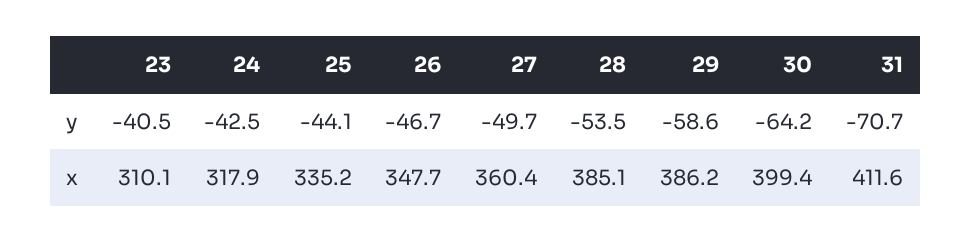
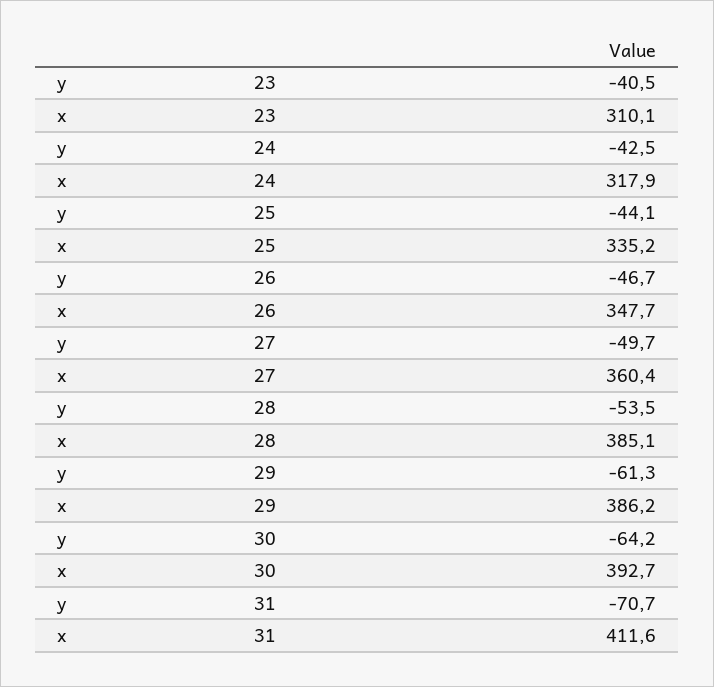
  {
    "23": {
      "y": -40.5,
      "x": 310.1
    },
    "24": {
      "y": -42.5,
      "x": 317.9
    },
    "25": {
      "y": -44.1,
      "x": 335.2
    },
    "26": {
      "y": -46.7,
      "x": 347.7
    },
    "27": {
      "y": -49.7,
      "x": 360.4
    },
    "28": {
      "y": -53.5,
      "x": 385.1
    },
    "29": {
-     "y": -58.6,
+     "y": -61.3,
      "x": 386.2
    },
    "30": {
      "y": -64.2,
-     "x": 399.4
+     "x": 392.7
    },
    "31": {
      "y": -70.7,
      "x": 411.6
    }
  }

